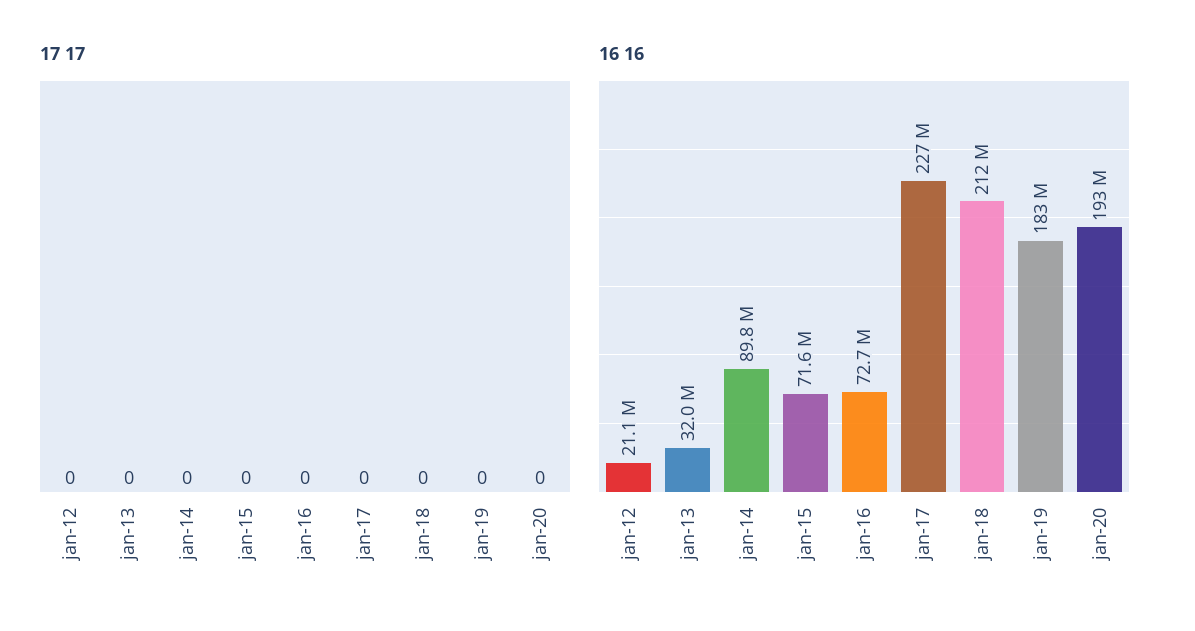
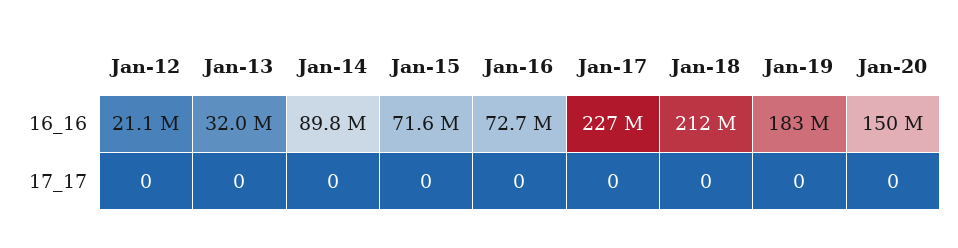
  {
    "17 17": {
      "jan-12": 0,
      "jan-13": 0,
      "jan-14": 0,
      "jan-15": 0,
      "jan-16": 0,
      "jan-17": 0,
      "jan-18": 0,
      "jan-19": 0,
      "jan-20": 0
    },
    "16 16": {
      "jan-12": 21100000,
      "jan-13": 32000000,
      "jan-14": 89800000,
      "jan-15": 71600000,
      "jan-16": 72700000,
      "jan-17": 227000000,
      "jan-18": 212000000,
      "jan-19": 183000000,
-     "jan-20": 193000000
+     "jan-20": 150000000
    }
  }

